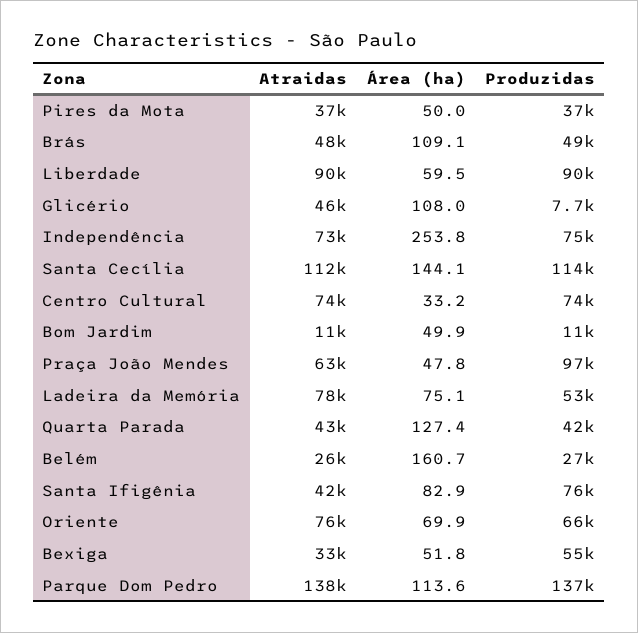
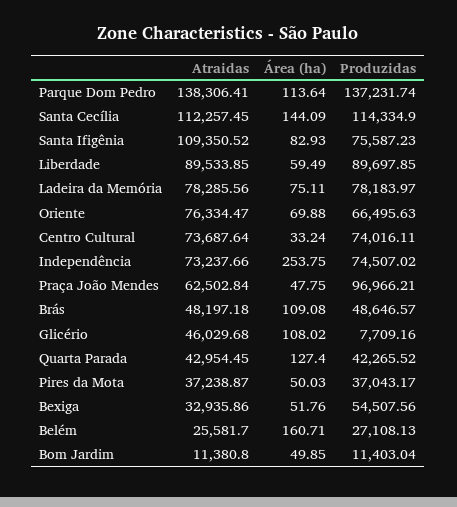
  {
    "Atraidas": {
      "Pires da Mota": 37238.87,
      "Brás": 48197.18,
      "Liberdade": 89533.85,
      "Glicério": 46029.68,
      "Independência": 73237.66,
      "Santa Cecília": 112257.45,
      "Centro Cultural": 73687.64,
      "Bom Jardim": 11380.8,
      "Praça João Mendes": 62502.84,
      "Ladeira da Memória": 78285.56,
      "Quarta Parada": 42954.45,
      "Belém": 25581.7,
-     "Santa Ifigênia": 42000,
+     "Santa Ifigênia": 109350.52,
      "Oriente": 76334.47,
      "Bexiga": 32935.86,
      "Parque Dom Pedro": 138306.41
    },
    "Área (ha)": {
      "Pires da Mota": 50.03,
      "Brás": 109.08,
      "Liberdade": 59.49,
      "Glicério": 108.02,
      "Independência": 253.75,
      "Santa Cecília": 144.09,
      "Centro Cultural": 33.24,
      "Bom Jardim": 49.85,
      "Praça João Mendes": 47.75,
      "Ladeira da Memória": 75.11,
      "Quarta Parada": 127.4,
      "Belém": 160.71,
      "Santa Ifigênia": 82.93,
      "Oriente": 69.88,
      "Bexiga": 51.76,
      "Parque Dom Pedro": 113.64
    },
    "Produzidas": {
      "Pires da Mota": 37043.17,
      "Brás": 48646.57,
      "Liberdade": 89697.85,
      "Glicério": 7709.16,
      "Independência": 74507.02,
      "Santa Cecília": 114334.9,
      "Centro Cultural": 74016.11,
      "Bom Jardim": 11403.04,
      "Praça João Mendes": 96966.21,
-     "Ladeira da Memória": 53000,
+     "Ladeira da Memória": 78183.97,
      "Quarta Parada": 42265.52,
      "Belém": 27108.13,
      "Santa Ifigênia": 75587.23,
      "Oriente": 66495.63,
      "Bexiga": 54507.56,
      "Parque Dom Pedro": 137231.74
    }
  }

